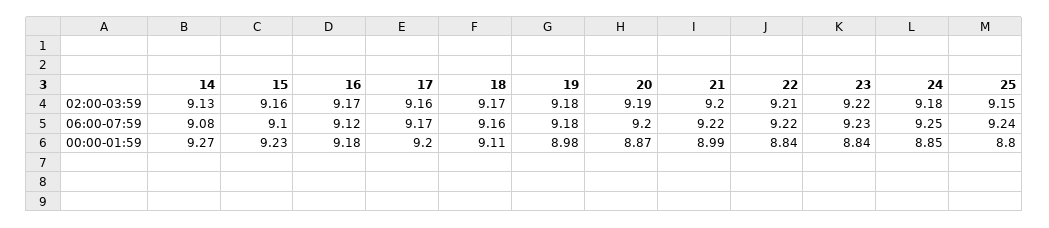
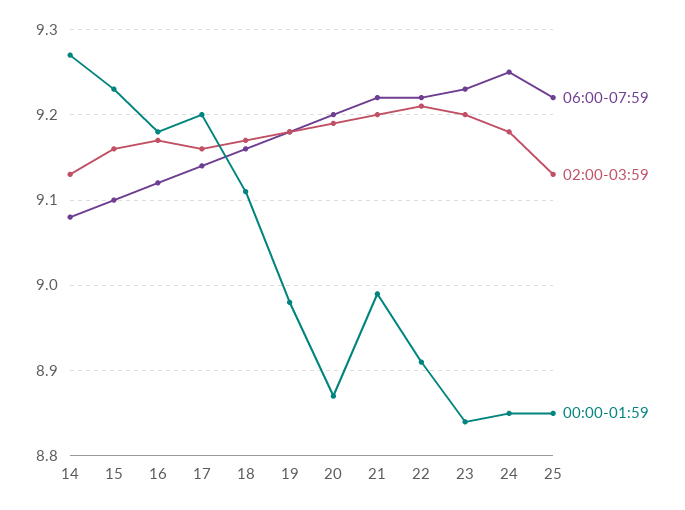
  {
    "02:00-03:59": {
      "14": 9.13,
      "15": 9.16,
      "16": 9.17,
      "17": 9.16,
      "18": 9.17,
      "19": 9.18,
      "20": 9.19,
      "21": 9.2,
      "22": 9.21,
-     "23": 9.22,
+     "23": 9.2,
      "24": 9.18,
-     "25": 9.15
+     "25": 9.13
    },
    "06:00-07:59": {
      "14": 9.08,
      "15": 9.1,
      "16": 9.12,
-     "17": 9.17,
+     "17": 9.14,
      "18": 9.16,
      "19": 9.18,
      "20": 9.2,
      "21": 9.22,
      "22": 9.22,
      "23": 9.23,
      "24": 9.25,
-     "25": 9.24
+     "25": 9.22
    },
    "00:00-01:59": {
      "14": 9.27,
      "15": 9.23,
      "16": 9.18,
      "17": 9.2,
      "18": 9.11,
      "19": 8.98,
      "20": 8.87,
      "21": 8.99,
-     "22": 8.84,
+     "22": 8.91,
      "23": 8.84,
      "24": 8.85,
-     "25": 8.8
+     "25": 8.85
    }
  }

